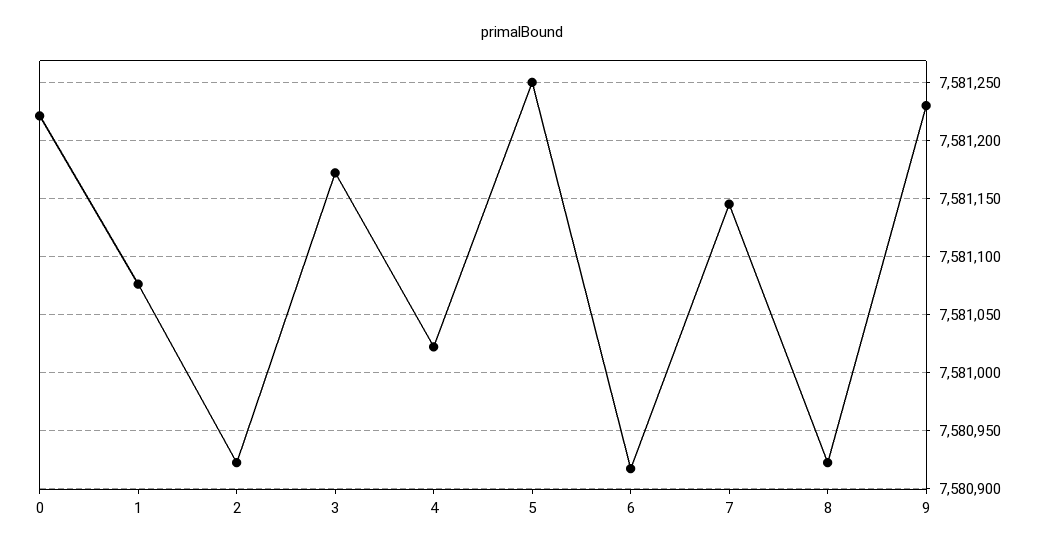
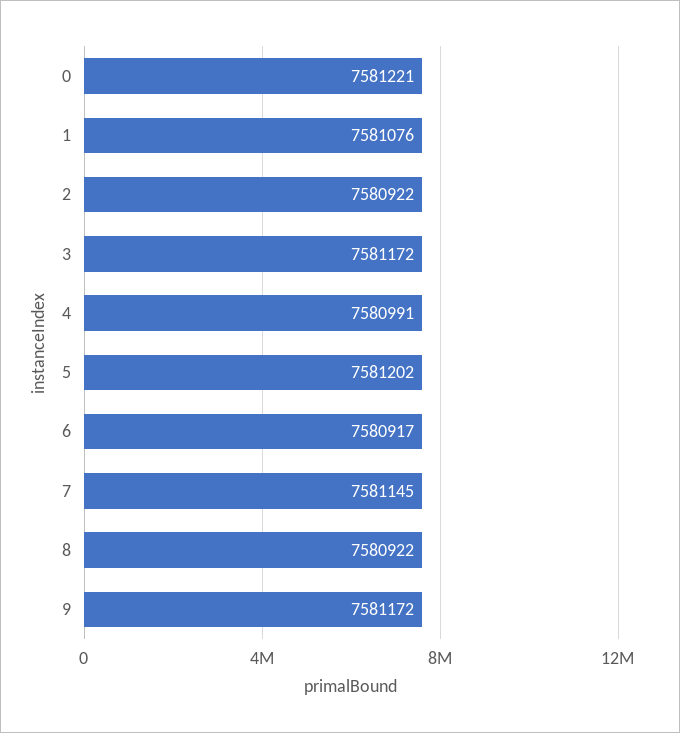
  {
    "0": 7581221,
    "1": 7581076,
    "2": 7580922,
    "3": 7581172,
-   "4": 7581020,
+   "4": 7580991,
-   "5": 7581250,
+   "5": 7581202,
    "6": 7580917,
    "7": 7581145,
    "8": 7580922,
-   "9": 7581230
+   "9": 7581172
  }

